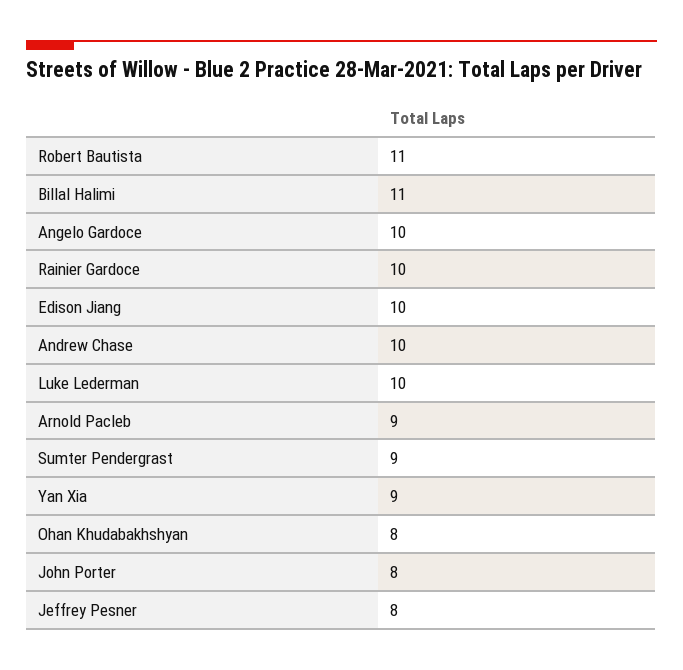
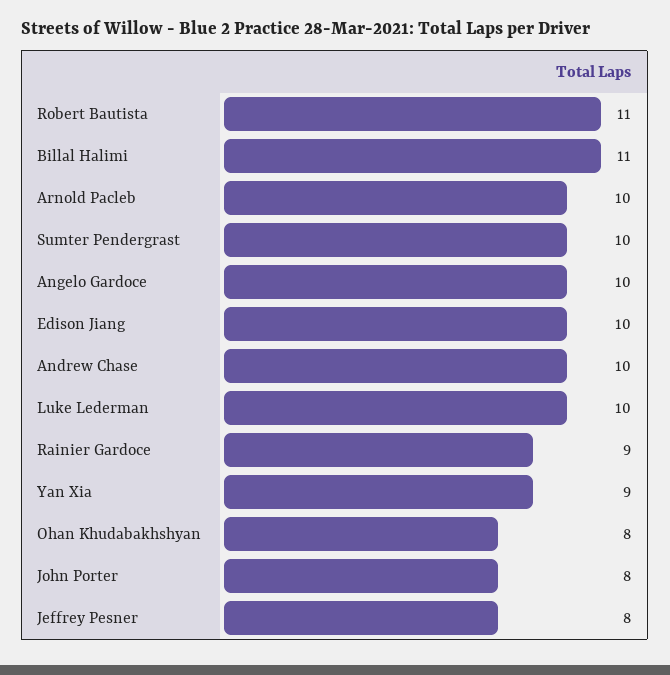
  {
    "Robert Bautista": 11,
    "Billal Halimi": 11,
    "Angelo Gardoce": 10,
-   "Rainier Gardoce": 10,
+   "Rainier Gardoce": 9,
    "Edison Jiang": 10,
    "Andrew Chase": 10,
    "Luke Lederman": 10,
-   "Arnold Pacleb": 9,
+   "Arnold Pacleb": 10,
-   "Sumter Pendergrast": 9,
+   "Sumter Pendergrast": 10,
    "Yan Xia": 9,
    "Ohan Khudabakhshyan": 8,
    "John Porter": 8,
    "Jeffrey Pesner": 8
  }

